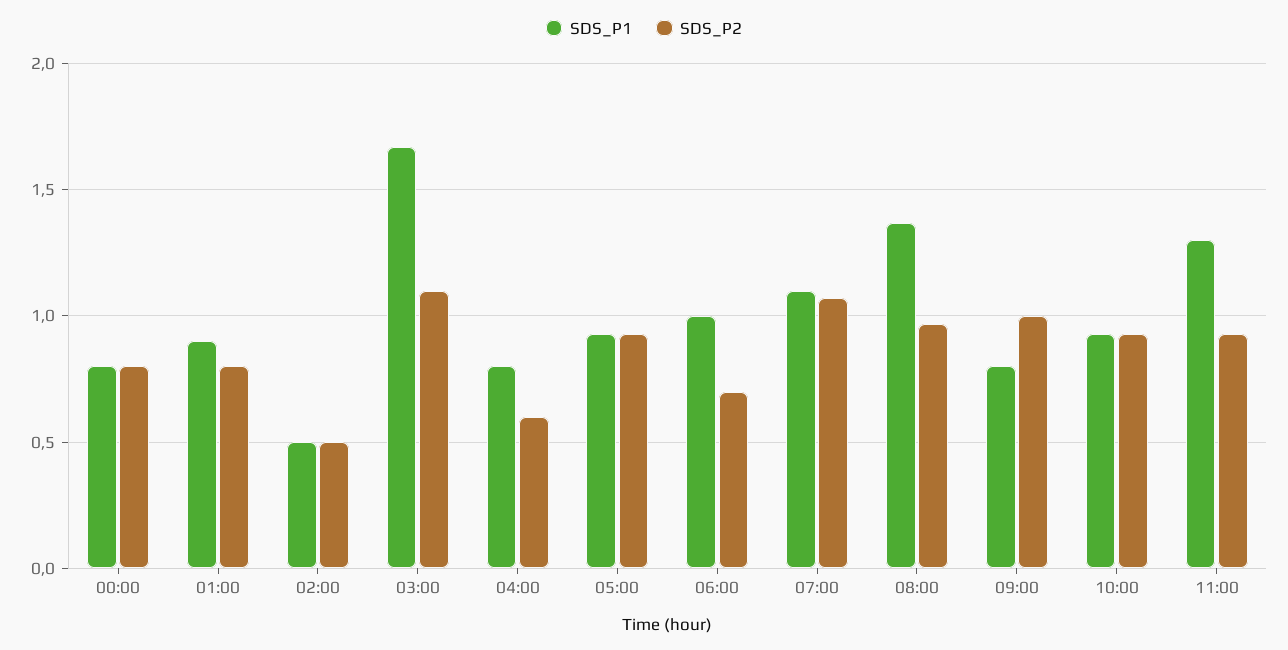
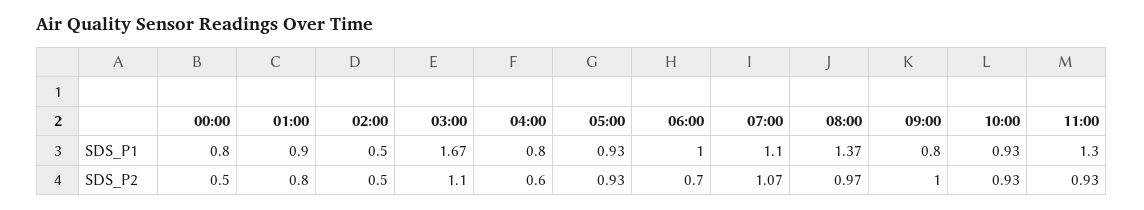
  {
    "SDS_P1": {
      "00:00": 0.8,
      "01:00": 0.9,
      "02:00": 0.5,
      "03:00": 1.67,
      "04:00": 0.8,
      "05:00": 0.93,
      "06:00": 1,
      "07:00": 1.1,
      "08:00": 1.37,
      "09:00": 0.8,
      "10:00": 0.93,
      "11:00": 1.3
    },
    "SDS_P2": {
-     "00:00": 0.8,
+     "00:00": 0.5,
      "01:00": 0.8,
      "02:00": 0.5,
      "03:00": 1.1,
      "04:00": 0.6,
      "05:00": 0.93,
      "06:00": 0.7,
      "07:00": 1.07,
      "08:00": 0.97,
      "09:00": 1,
      "10:00": 0.93,
      "11:00": 0.93
    }
  }

